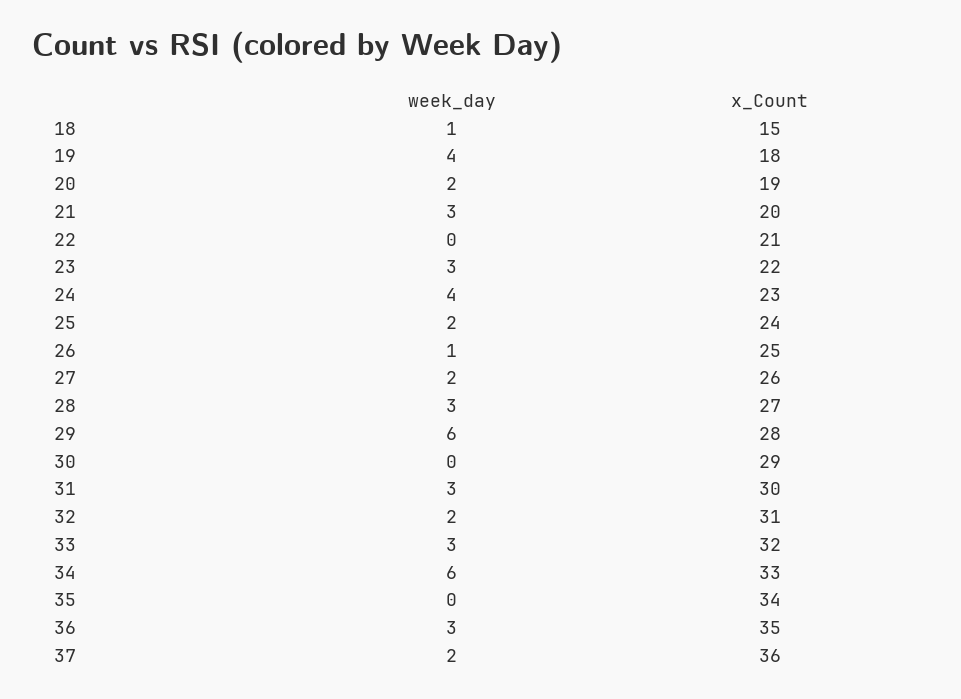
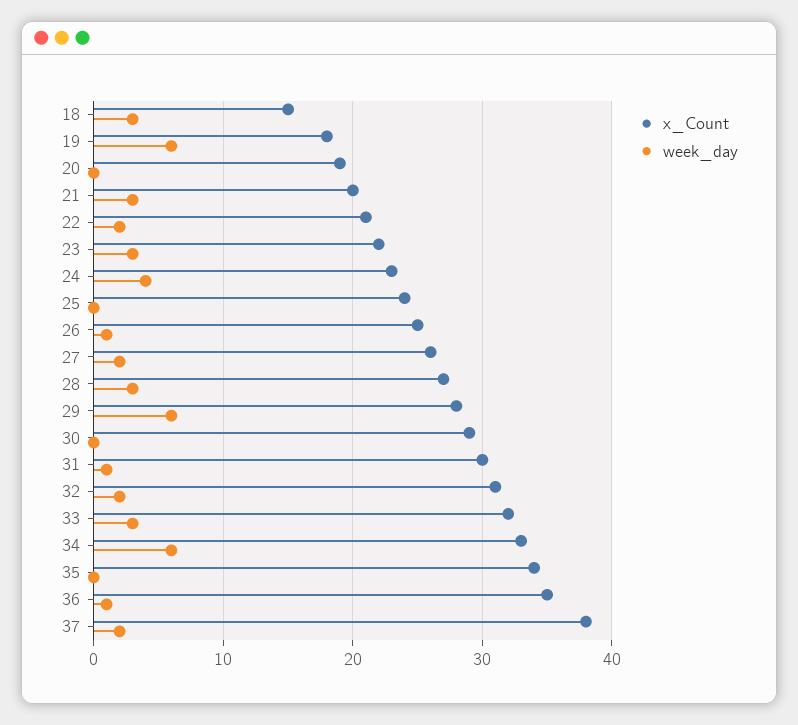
  {
    "week_day": {
-     "18": 1,
+     "18": 3,
-     "19": 4,
+     "19": 6,
-     "20": 2,
+     "20": 0,
      "21": 3,
-     "22": 0,
+     "22": 2,
      "23": 3,
      "24": 4,
-     "25": 2,
+     "25": 0,
      "26": 1,
      "27": 2,
      "28": 3,
      "29": 6,
      "30": 0,
-     "31": 3,
+     "31": 1,
      "32": 2,
      "33": 3,
      "34": 6,
      "35": 0,
-     "36": 3,
+     "36": 1,
      "37": 2
    },
    "x_Count": {
      "18": 15,
      "19": 18,
      "20": 19,
      "21": 20,
      "22": 21,
      "23": 22,
      "24": 23,
      "25": 24,
      "26": 25,
      "27": 26,
      "28": 27,
      "29": 28,
      "30": 29,
      "31": 30,
      "32": 31,
      "33": 32,
      "34": 33,
      "35": 34,
      "36": 35,
-     "37": 36
+     "37": 38
    }
  }

